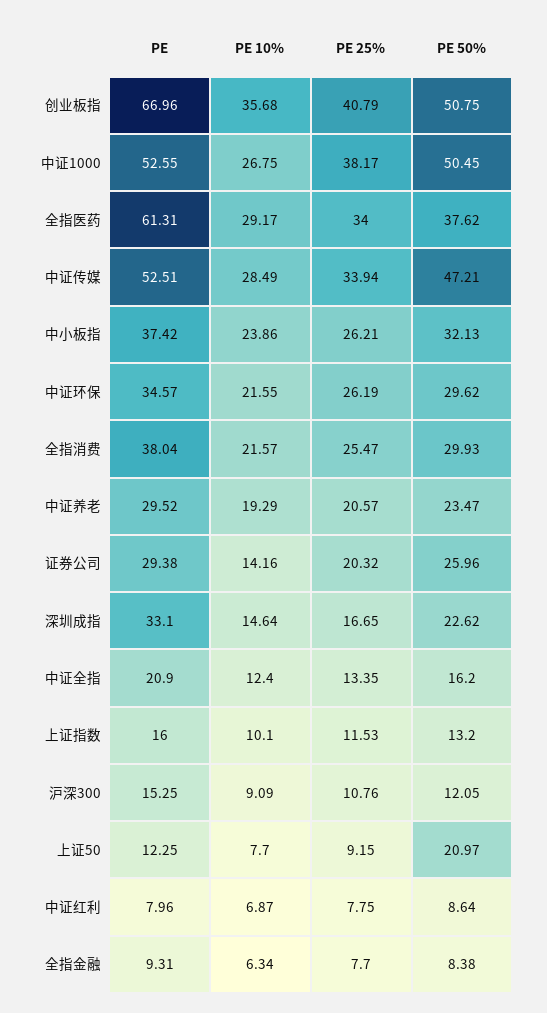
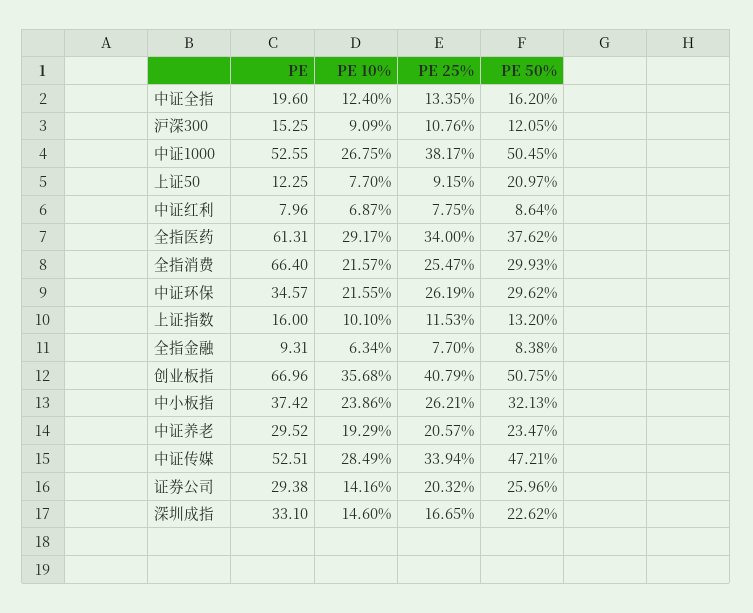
  {
    "PE": {
      "创业板指": 66.96,
      "中证1000": 52.55,
      "全指医药": 61.31,
      "中证传媒": 52.51,
      "中小板指": 37.42,
      "中证环保": 34.57,
-     "全指消费": 38.04,
+     "全指消费": 66.4,
      "中证养老": 29.52,
      "证券公司": 29.38,
      "深圳成指": 33.1,
-     "中证全指": 20.9,
+     "中证全指": 19.6,
      "上证指数": 16,
      "沪深300": 15.25,
      "上证50": 12.25,
      "中证红利": 7.96,
      "全指金融": 9.31
    },
    "PE 10%": {
      "创业板指": 35.68,
      "中证1000": 26.75,
      "全指医药": 29.17,
      "中证传媒": 28.49,
      "中小板指": 23.86,
      "中证环保": 21.55,
      "全指消费": 21.57,
      "中证养老": 19.29,
      "证券公司": 14.16,
-     "深圳成指": 14.64,
+     "深圳成指": 14.6,
      "中证全指": 12.4,
      "上证指数": 10.1,
      "沪深300": 9.09,
      "上证50": 7.7,
      "中证红利": 6.87,
      "全指金融": 6.34
    },
    "PE 25%": {
      "创业板指": 40.79,
      "中证1000": 38.17,
      "全指医药": 34,
      "中证传媒": 33.94,
      "中小板指": 26.21,
      "中证环保": 26.19,
      "全指消费": 25.47,
      "中证养老": 20.57,
      "证券公司": 20.32,
      "深圳成指": 16.65,
      "中证全指": 13.35,
      "上证指数": 11.53,
      "沪深300": 10.76,
      "上证50": 9.15,
      "中证红利": 7.75,
      "全指金融": 7.7
    },
    "PE 50%": {
      "创业板指": 50.75,
      "中证1000": 50.45,
      "全指医药": 37.62,
      "中证传媒": 47.21,
      "中小板指": 32.13,
      "中证环保": 29.62,
      "全指消费": 29.93,
      "中证养老": 23.47,
      "证券公司": 25.96,
      "深圳成指": 22.62,
      "中证全指": 16.2,
      "上证指数": 13.2,
      "沪深300": 12.05,
      "上证50": 20.97,
      "中证红利": 8.64,
      "全指金融": 8.38
    }
  }

